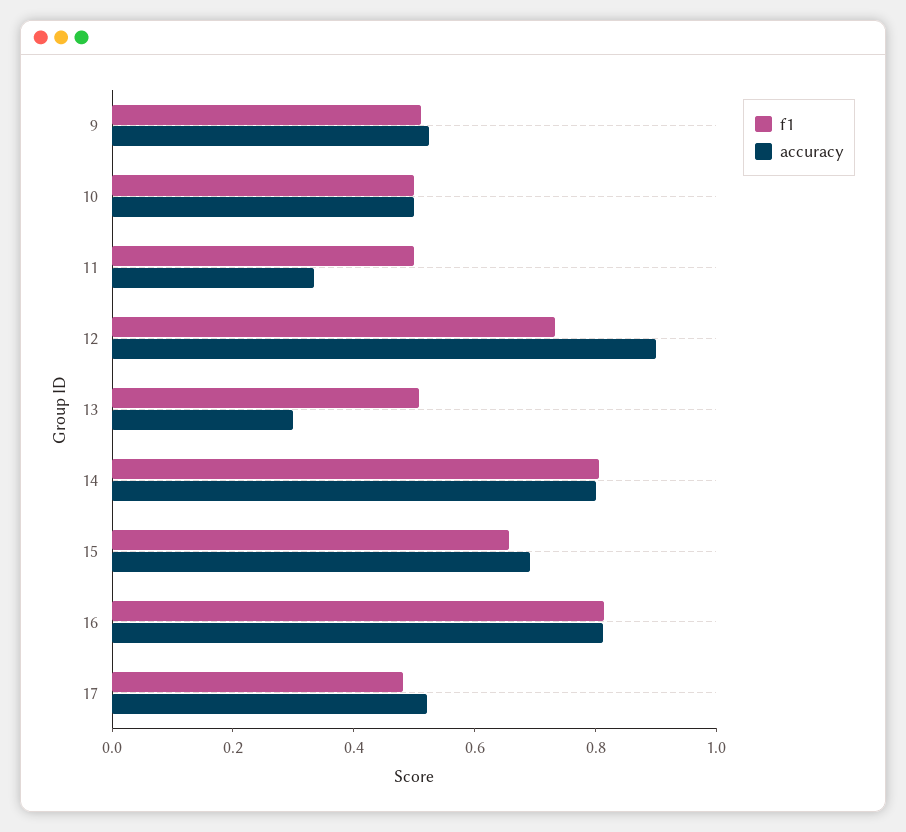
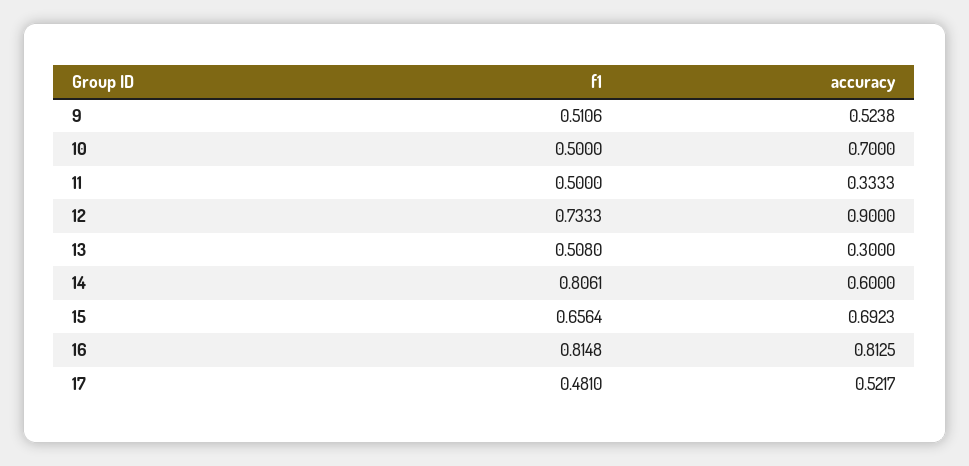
  {
    "f1": {
      "9": 0.5106,
      "10": 0.5,
      "11": 0.5,
      "12": 0.7333,
      "13": 0.508,
      "14": 0.8061,
      "15": 0.6564,
      "16": 0.8148,
      "17": 0.481
    },
    "accuracy": {
      "9": 0.5238,
-     "10": 0.5,
+     "10": 0.7,
      "11": 0.3333,
      "12": 0.9,
      "13": 0.3,
-     "14": 0.8,
+     "14": 0.6,
      "15": 0.6923,
      "16": 0.8125,
      "17": 0.5217
    }
  }

